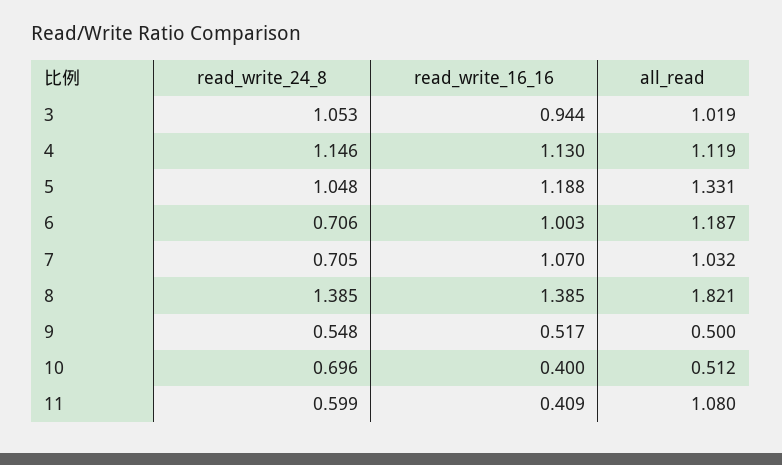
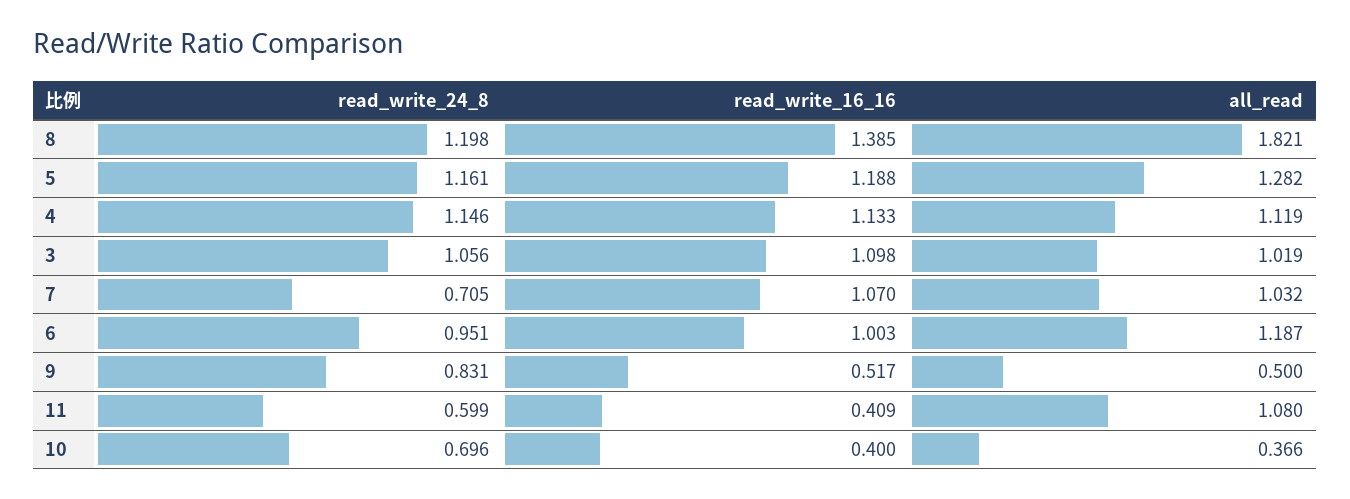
  {
    "read_write_24_8": {
-     "3": 1.053,
+     "3": 1.056,
      "4": 1.146,
-     "5": 1.048,
+     "5": 1.161,
-     "6": 0.706,
+     "6": 0.951,
      "7": 0.705,
-     "8": 1.385,
+     "8": 1.198,
-     "9": 0.548,
+     "9": 0.831,
      "10": 0.696,
      "11": 0.599
    },
    "read_write_16_16": {
-     "3": 0.944,
+     "3": 1.098,
-     "4": 1.13,
+     "4": 1.133,
      "5": 1.188,
      "6": 1.003,
      "7": 1.07,
      "8": 1.385,
      "9": 0.517,
      "10": 0.4,
      "11": 0.409
    },
    "all_read": {
      "3": 1.019,
      "4": 1.119,
-     "5": 1.331,
+     "5": 1.282,
      "6": 1.187,
      "7": 1.032,
      "8": 1.821,
      "9": 0.5,
-     "10": 0.512,
+     "10": 0.366,
      "11": 1.08
    }
  }

